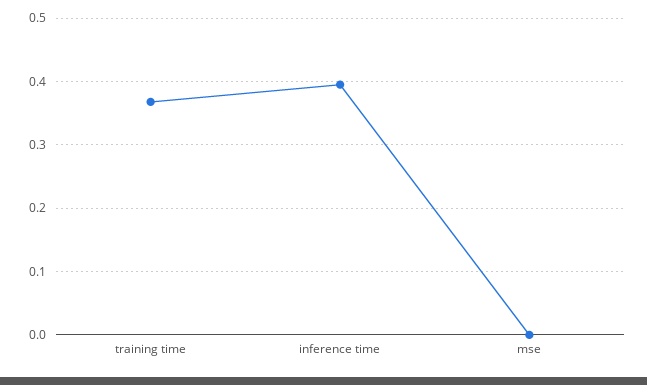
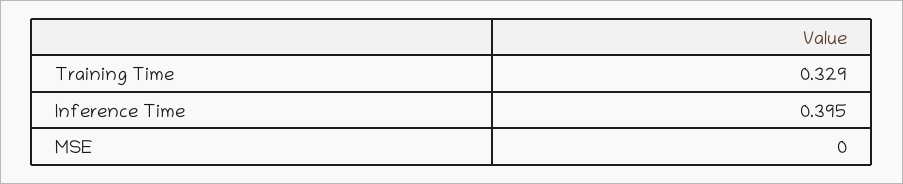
  {
-   "training time": 0.37,
+   "training time": 0.329,
    "inference time": 0.395,
    "mse": 0
  }

